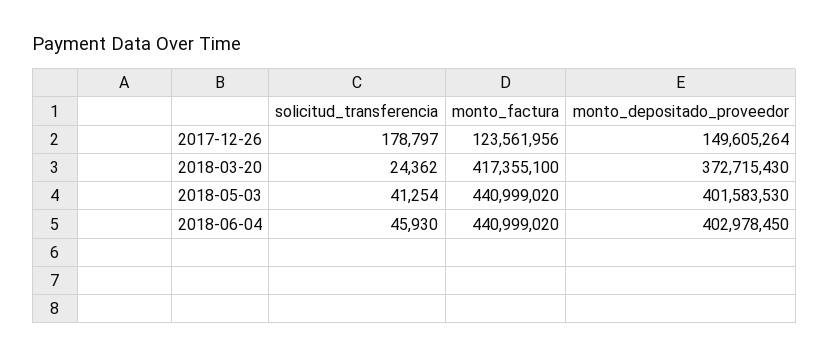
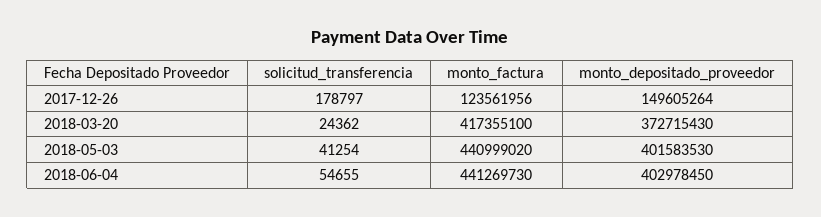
  {
    "solicitud_transferencia": {
      "2017-12-26": 178797,
      "2018-03-20": 24362,
      "2018-05-03": 41254,
-     "2018-06-04": 45930
+     "2018-06-04": 54655
    },
    "monto_factura": {
      "2017-12-26": 123561956,
      "2018-03-20": 417355100,
      "2018-05-03": 440999020,
-     "2018-06-04": 440999020
+     "2018-06-04": 441269730
    },
    "monto_depositado_proveedor": {
      "2017-12-26": 149605264,
      "2018-03-20": 372715430,
      "2018-05-03": 401583530,
      "2018-06-04": 402978450
    }
  }

